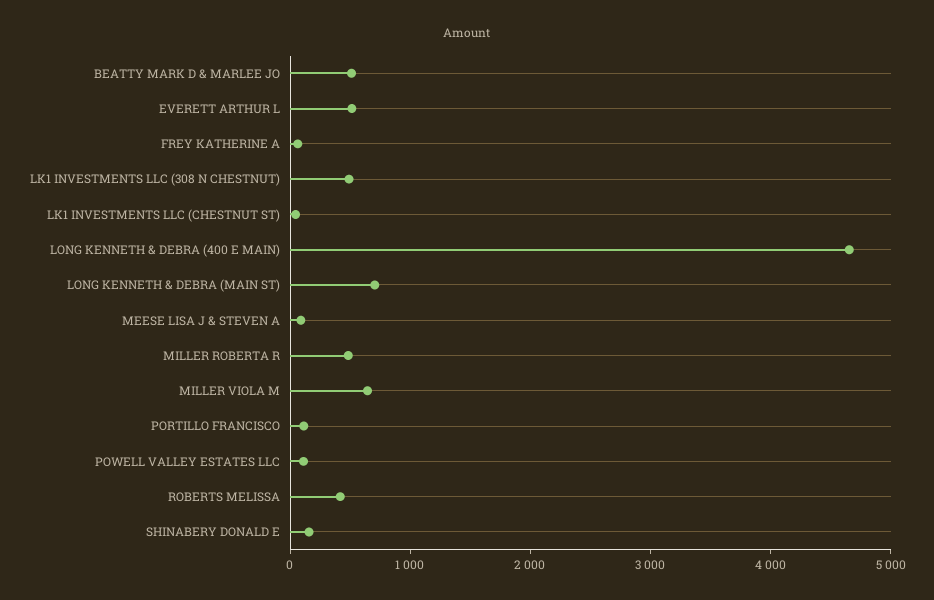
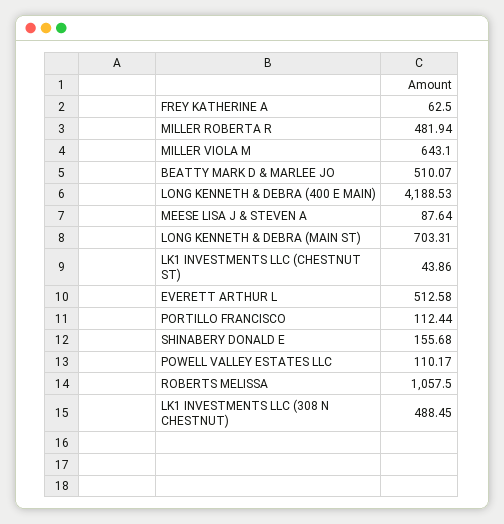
  {
    "BEATTY MARK D & MARLEE JO": 510.07,
    "EVERETT ARTHUR L": 512.58,
    "FREY KATHERINE A": 62.5,
    "LK1 INVESTMENTS LLC (308 N CHESTNUT)": 488.45,
    "LK1 INVESTMENTS LLC (CHESTNUT ST)": 43.86,
-   "LONG KENNETH & DEBRA (400 E MAIN)": 4600,
+   "LONG KENNETH & DEBRA (400 E MAIN)": 4188.53,
    "LONG KENNETH & DEBRA (MAIN ST)": 703.31,
    "MEESE LISA J & STEVEN A": 87.64,
    "MILLER ROBERTA R": 481.94,
    "MILLER VIOLA M": 643.1,
    "PORTILLO FRANCISCO": 112.44,
    "POWELL VALLEY ESTATES LLC": 110.17,
-   "ROBERTS MELISSA": 400,
+   "ROBERTS MELISSA": 1057.5,
    "SHINABERY DONALD E": 155.68
  }

